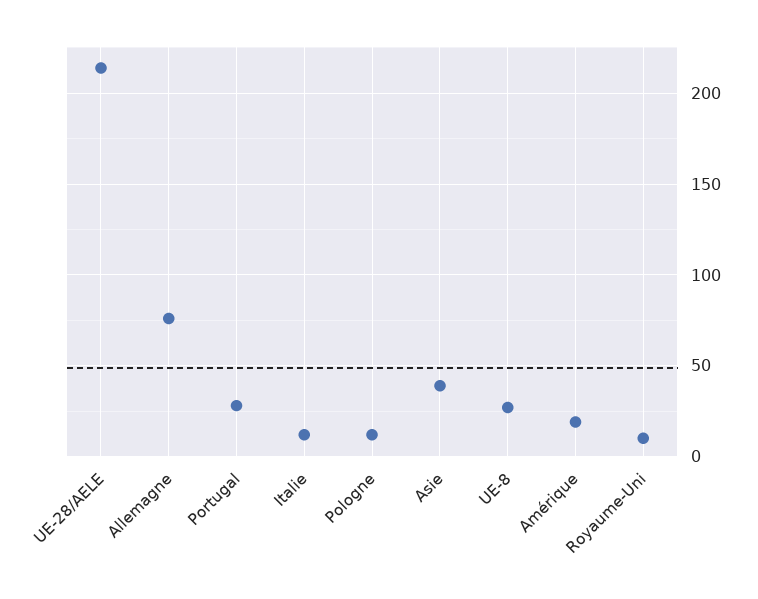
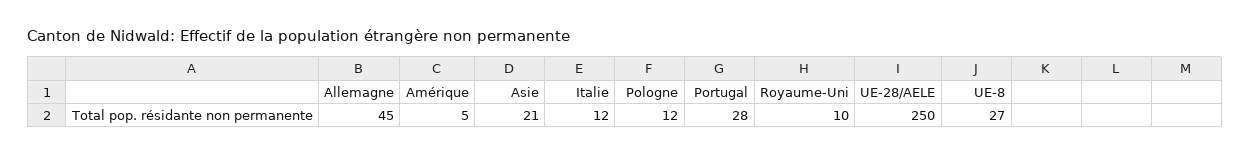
  {
-   "UE-28/AELE": 215,
+   "UE-28/AELE": 250,
-   "Allemagne": 75,
+   "Allemagne": 45,
    "Portugal": 28,
    "Italie": 12,
    "Pologne": 12,
-   "Asie": 40,
+   "Asie": 21,
    "UE-8": 27,
-   "Amérique": 20,
+   "Amérique": 5,
    "Royaume-Uni": 10
  }

